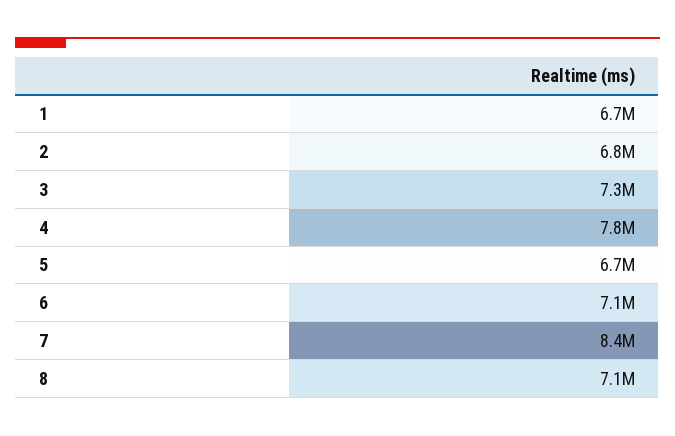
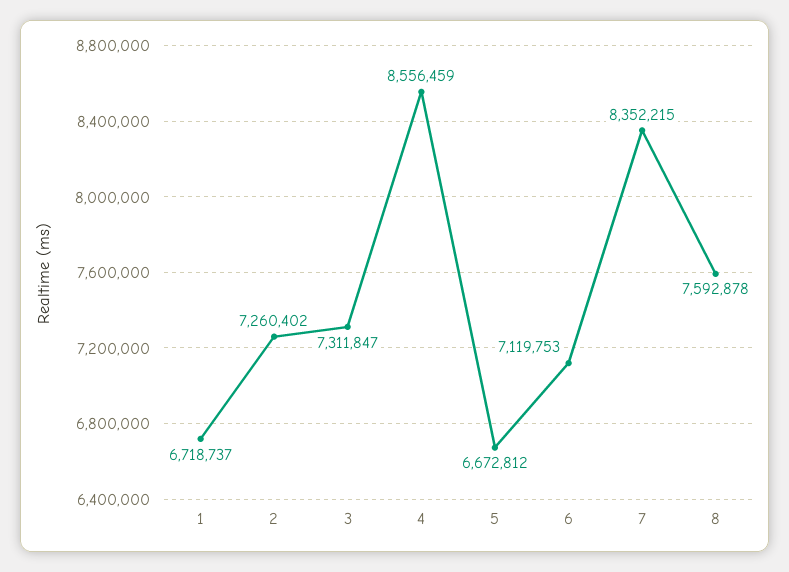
  {
    "1": 6718737,
-   "2": 6800000,
+   "2": 7260402,
    "3": 7311847,
-   "4": 7800000,
+   "4": 8556459,
    "5": 6672812,
    "6": 7119753,
    "7": 8352215,
-   "8": 7100000
+   "8": 7592878
  }

